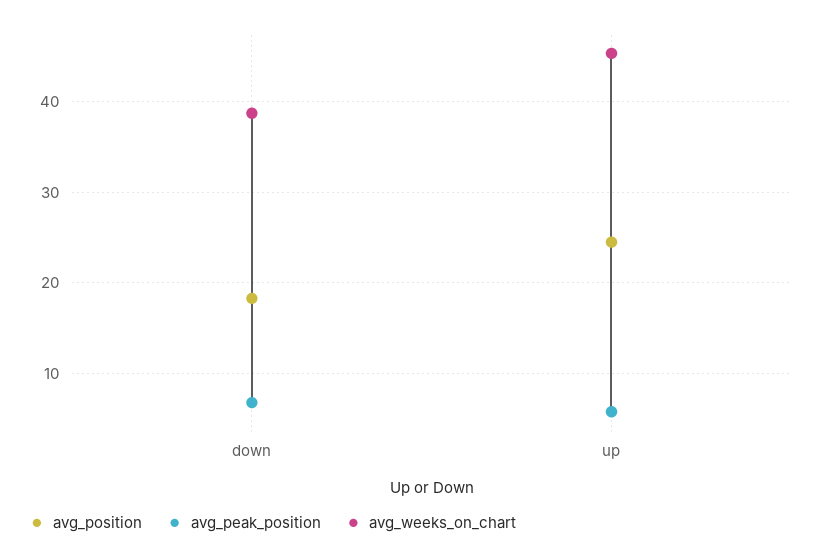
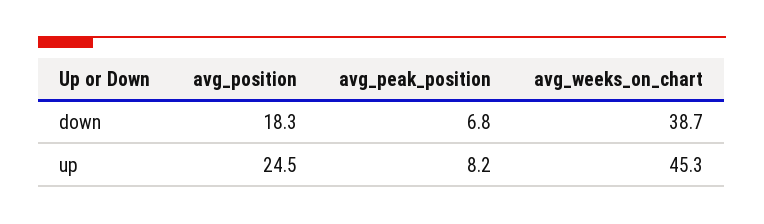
  {
    "avg_position": {
      "down": 18.3,
      "up": 24.5
    },
    "avg_peak_position": {
      "down": 6.8,
-     "up": 6
+     "up": 8.2
    },
    "avg_weeks_on_chart": {
      "down": 38.7,
      "up": 45.3
    }
  }

